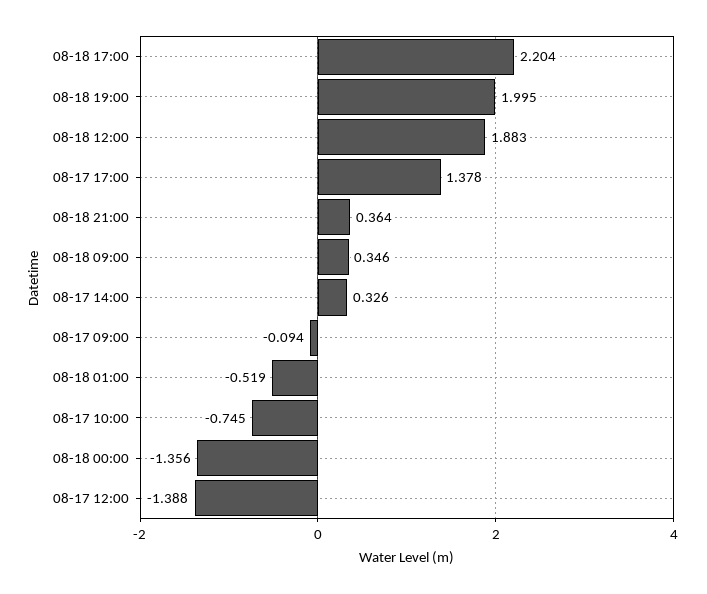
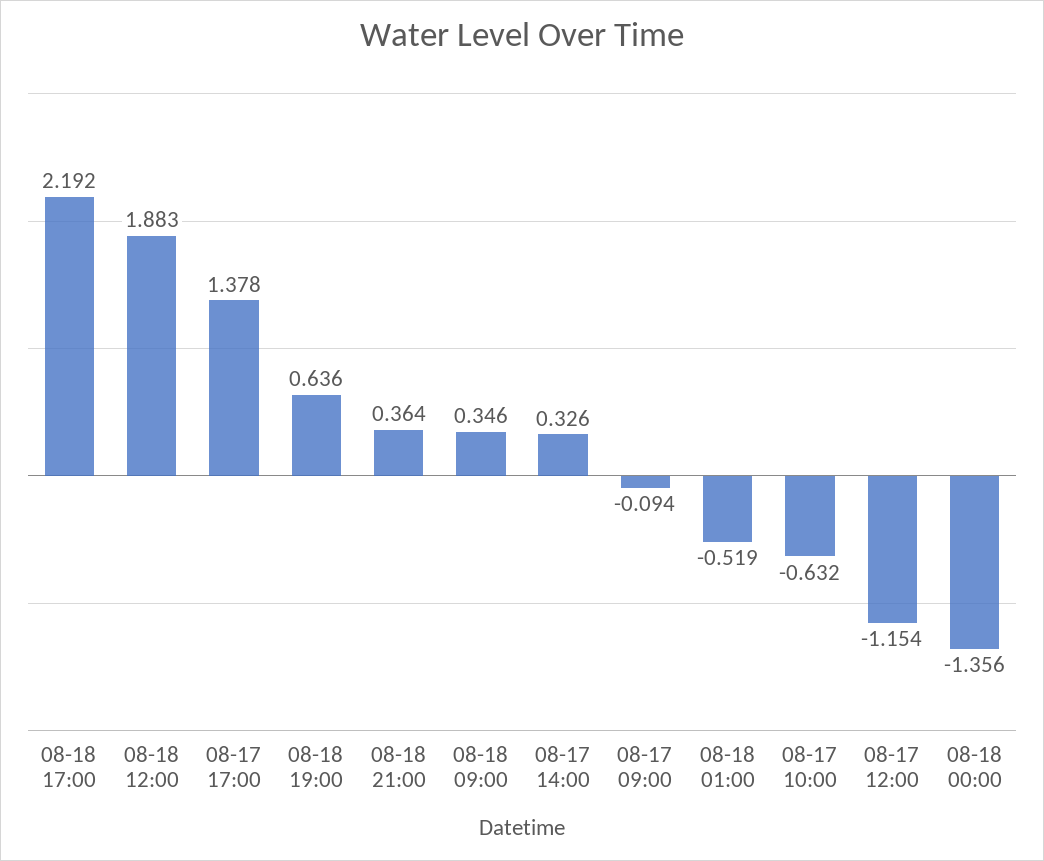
  {
-   "08-18 17:00": 2.204,
+   "08-18 17:00": 2.192,
-   "08-18 19:00": 1.995,
+   "08-18 19:00": 0.636,
    "08-18 12:00": 1.883,
    "08-17 17:00": 1.378,
    "08-18 21:00": 0.364,
    "08-18 09:00": 0.346,
    "08-17 14:00": 0.326,
    "08-17 09:00": -0.094,
    "08-18 01:00": -0.519,
-   "08-17 10:00": -0.745,
+   "08-17 10:00": -0.632,
    "08-18 00:00": -1.356,
-   "08-17 12:00": -1.388
+   "08-17 12:00": -1.154
  }

